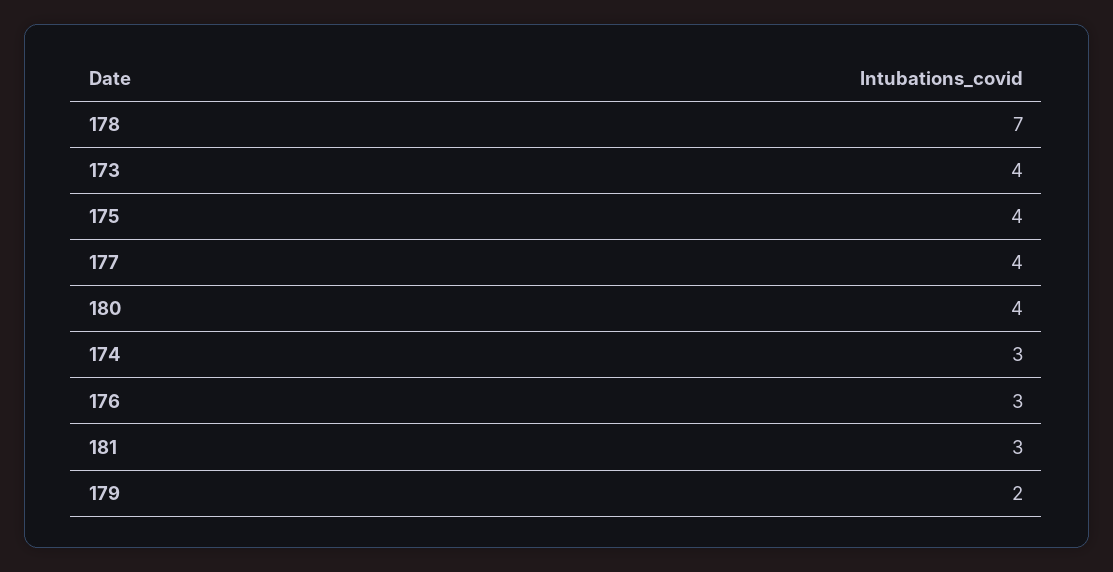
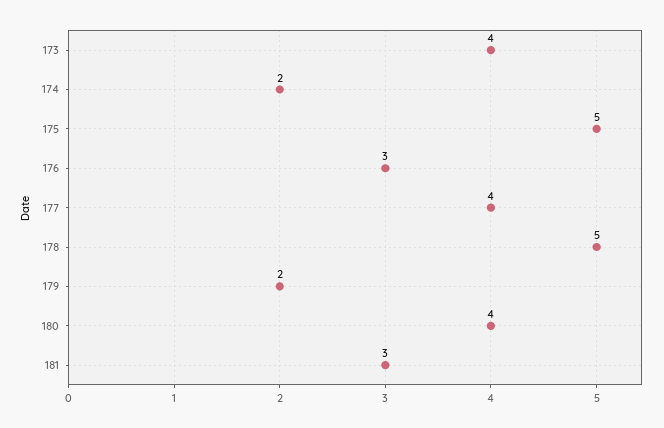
  {
-   "178": 7,
+   "178": 5,
    "173": 4,
-   "175": 4,
+   "175": 5,
    "177": 4,
    "180": 4,
-   "174": 3,
+   "174": 2,
    "176": 3,
    "181": 3,
    "179": 2
  }

